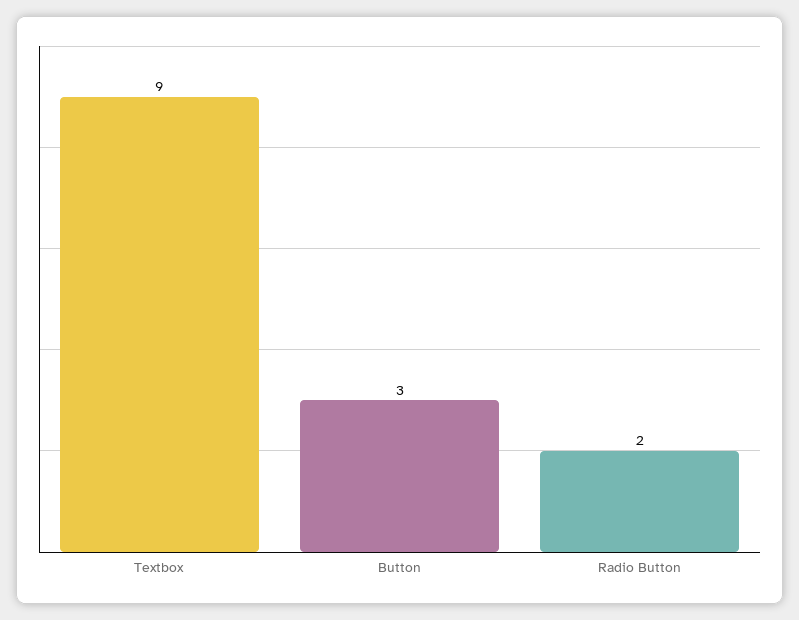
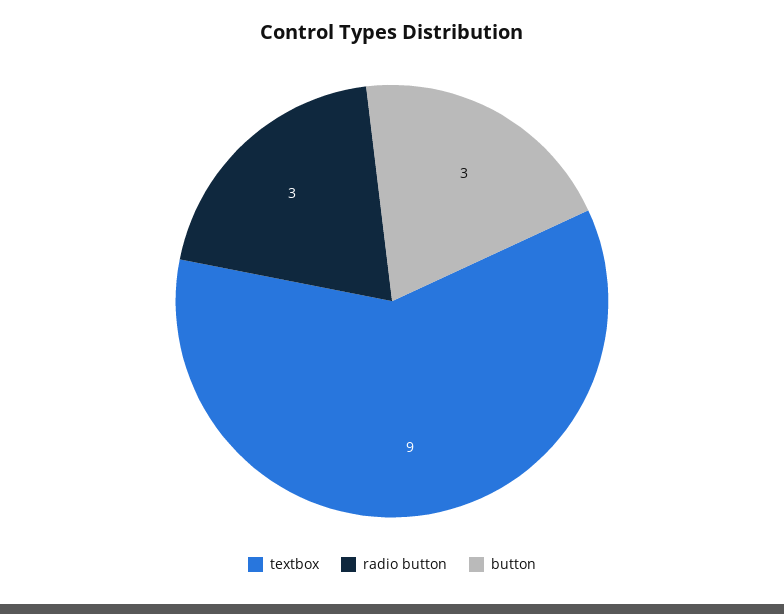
  {
    "Textbox": 9,
    "Button": 3,
-   "Radio Button": 2
+   "Radio Button": 3
  }

